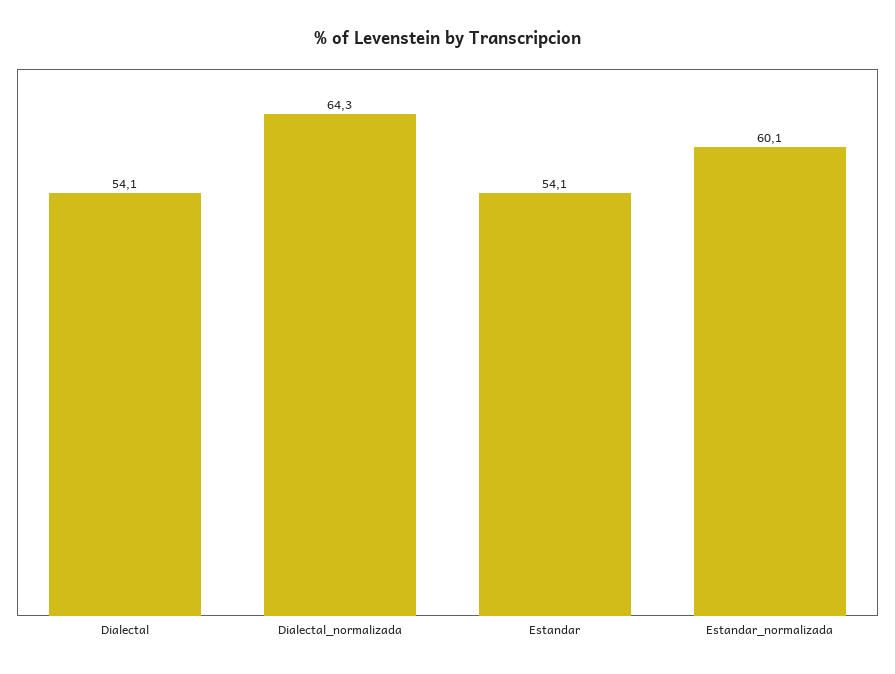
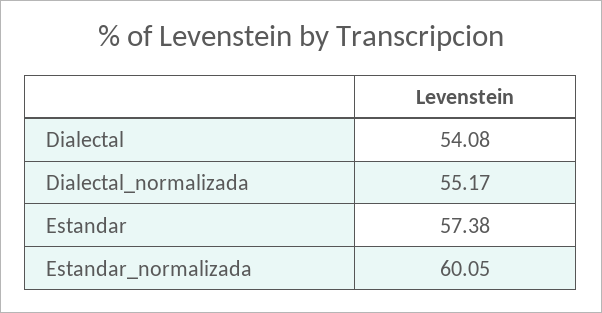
  {
    "Dialectal": 54.08,
-   "Dialectal_normalizada": 64.3,
+   "Dialectal_normalizada": 55.17,
-   "Estandar": 54.1,
+   "Estandar": 57.38,
    "Estandar_normalizada": 60.05
  }

